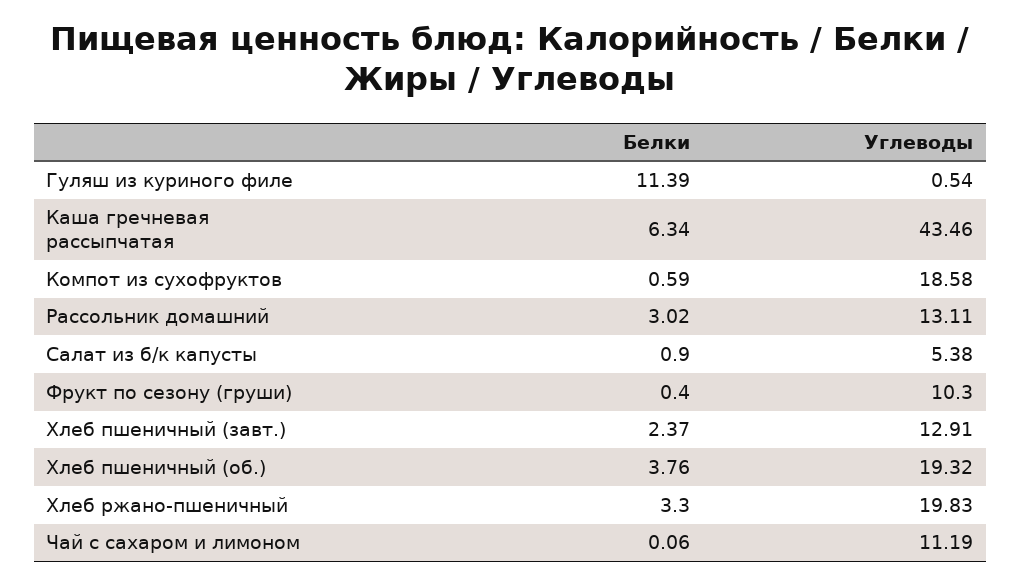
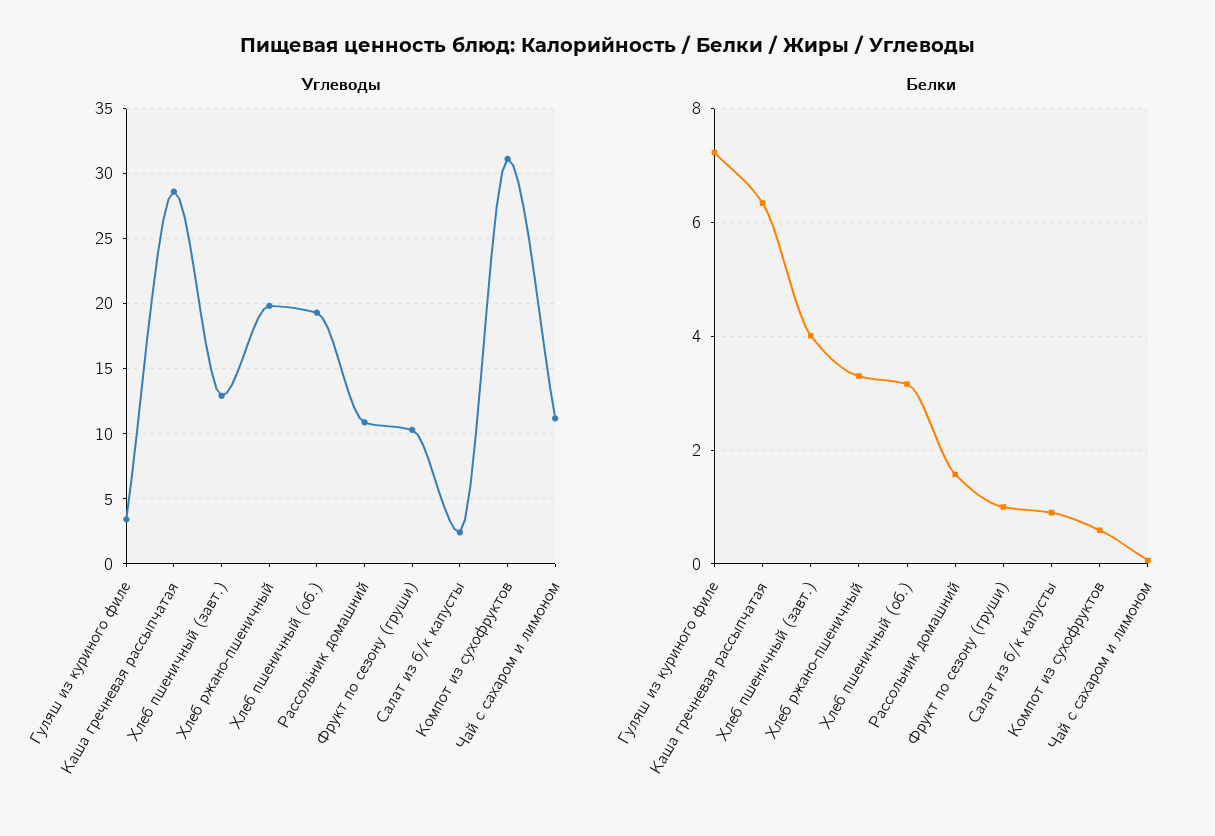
  {
    "Белки": {
-     "Гуляш из куриного филе": 11.39,
+     "Гуляш из куриного филе": 7.2,
      "Каша гречневая рассыпчатая": 6.34,
      "Компот из сухофруктов": 0.59,
-     "Рассольник домашний": 3.02,
+     "Рассольник домашний": 1.6,
      "Салат из б/к капусты": 0.9,
-     "Фрукт по сезону (груши)": 0.4,
+     "Фрукт по сезону (груши)": 1,
-     "Хлеб пшеничный (завт.)": 2.37,
+     "Хлеб пшеничный (завт.)": 4,
-     "Хлеб пшеничный (об.)": 3.76,
+     "Хлеб пшеничный (об.)": 3.2,
      "Хлеб ржано-пшеничный": 3.3,
      "Чай с сахаром и лимоном": 0.06
    },
    "Углеводы": {
-     "Гуляш из куриного филе": 0.54,
+     "Гуляш из куриного филе": 3.5,
-     "Каша гречневая рассыпчатая": 43.46,
+     "Каша гречневая рассыпчатая": 28.5,
-     "Компот из сухофруктов": 18.58,
+     "Компот из сухофруктов": 31,
-     "Рассольник домашний": 13.11,
+     "Рассольник домашний": 11,
-     "Салат из б/к капусты": 5.38,
+     "Салат из б/к капусты": 2.5,
      "Фрукт по сезону (груши)": 10.3,
      "Хлеб пшеничный (завт.)": 12.91,
      "Хлеб пшеничный (об.)": 19.32,
      "Хлеб ржано-пшеничный": 19.83,
      "Чай с сахаром и лимоном": 11.19
    }
  }

